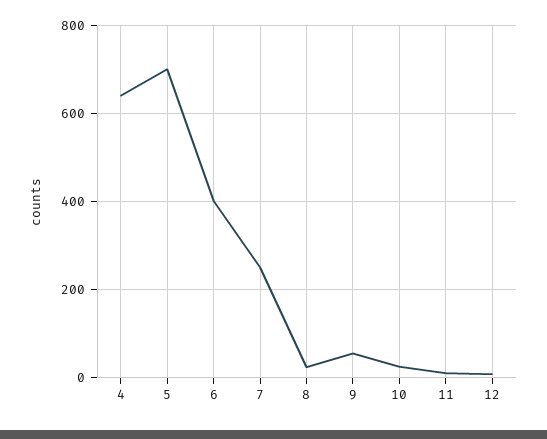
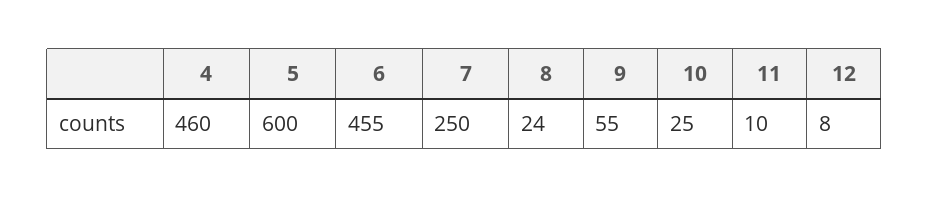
  {
-   "4": 640,
+   "4": 460,
-   "5": 700,
+   "5": 600,
-   "6": 400,
+   "6": 455,
    "7": 250,
    "8": 24,
    "9": 55,
    "10": 25,
    "11": 10,
    "12": 8
  }

